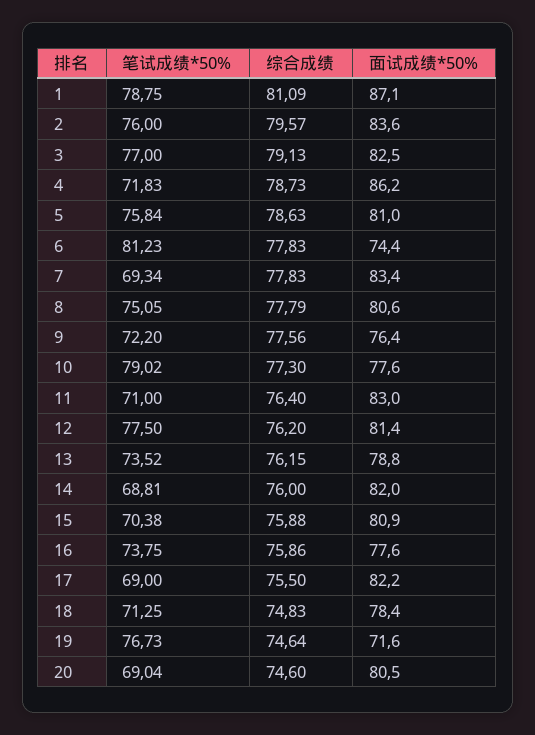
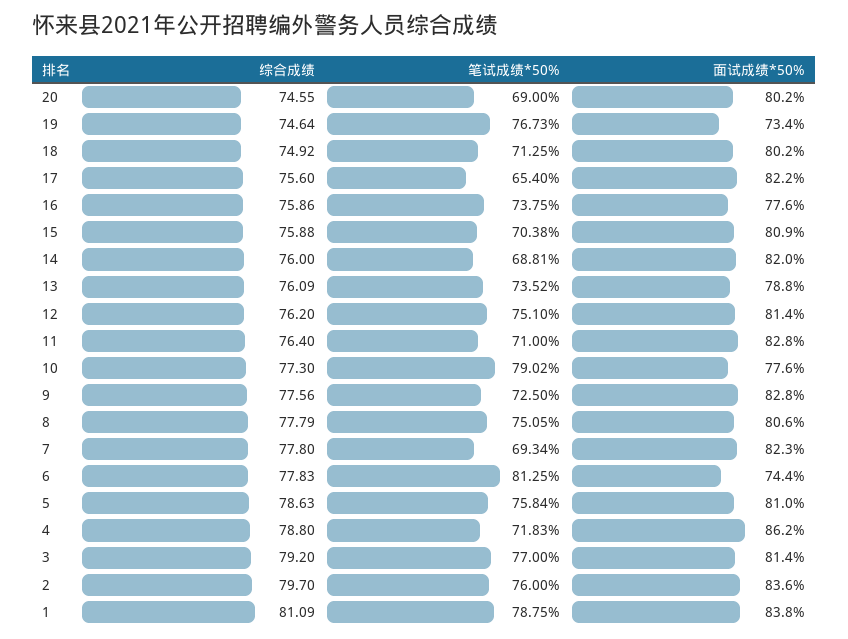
  {
    "笔试成绩*50%": {
      "1": 78.75,
      "2": 76,
      "3": 77,
      "4": 71.83,
      "5": 75.84,
-     "6": 81.23,
+     "6": 81.25,
      "7": 69.34,
      "8": 75.05,
-     "9": 72.2,
+     "9": 72.5,
      "10": 79.02,
      "11": 71,
-     "12": 77.5,
+     "12": 75.1,
      "13": 73.52,
      "14": 68.81,
      "15": 70.38,
      "16": 73.75,
-     "17": 69,
+     "17": 65.4,
      "18": 71.25,
      "19": 76.73,
-     "20": 69.04
+     "20": 69
    },
    "综合成绩": {
      "1": 81.09,
-     "2": 79.57,
+     "2": 79.7,
-     "3": 79.13,
+     "3": 79.2,
-     "4": 78.73,
+     "4": 78.8,
      "5": 78.63,
      "6": 77.83,
-     "7": 77.83,
+     "7": 77.8,
      "8": 77.79,
      "9": 77.56,
      "10": 77.3,
      "11": 76.4,
      "12": 76.2,
-     "13": 76.15,
+     "13": 76.09,
      "14": 76,
      "15": 75.88,
      "16": 75.86,
-     "17": 75.5,
+     "17": 75.6,
-     "18": 74.83,
+     "18": 74.92,
      "19": 74.64,
-     "20": 74.6
+     "20": 74.55
    },
    "面试成绩*50%": {
-     "1": 87.1,
+     "1": 83.8,
      "2": 83.6,
-     "3": 82.5,
+     "3": 81.4,
      "4": 86.2,
      "5": 81,
      "6": 74.4,
-     "7": 83.4,
+     "7": 82.3,
      "8": 80.6,
-     "9": 76.4,
+     "9": 82.8,
      "10": 77.6,
-     "11": 83,
+     "11": 82.8,
      "12": 81.4,
      "13": 78.8,
      "14": 82,
      "15": 80.9,
      "16": 77.6,
      "17": 82.2,
-     "18": 78.4,
+     "18": 80.2,
-     "19": 71.6,
+     "19": 73.4,
-     "20": 80.5
+     "20": 80.2
    }
  }

